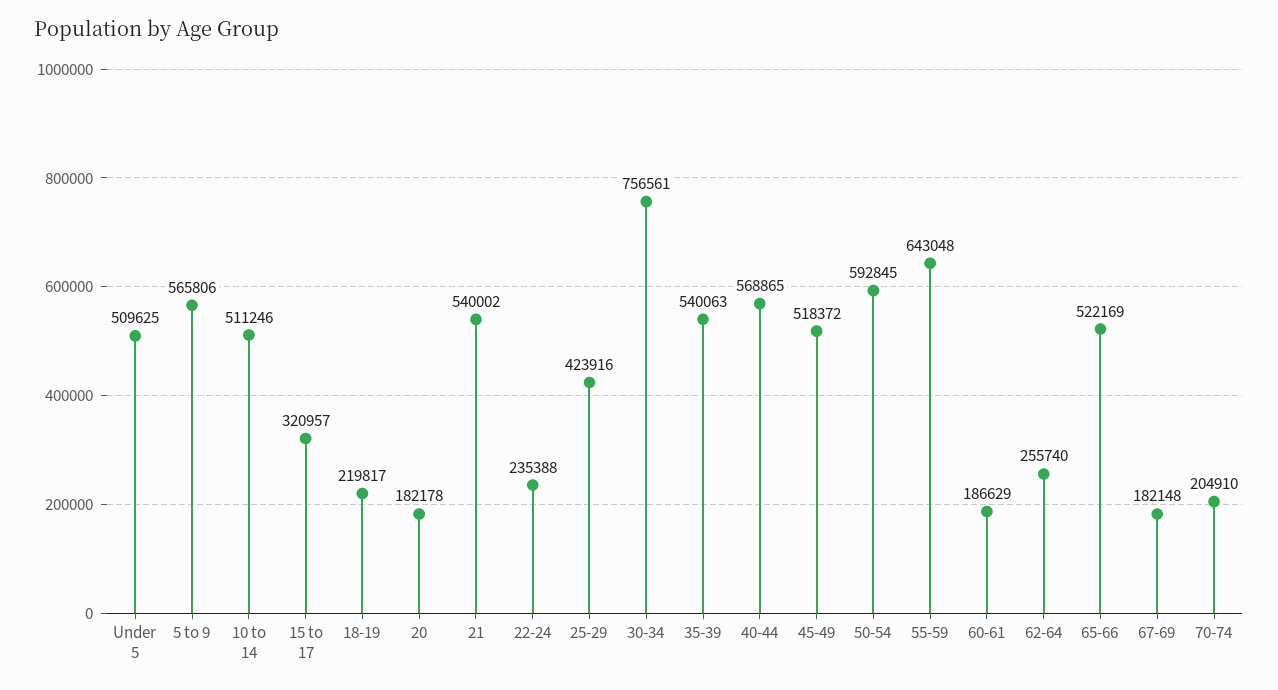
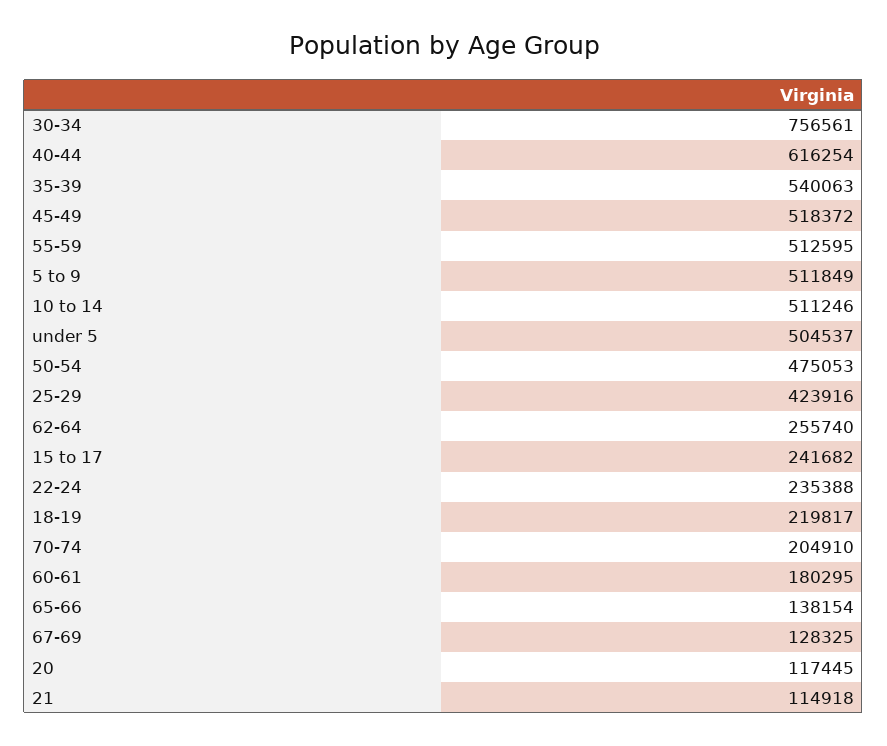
  {
-   "Under 5": 509625,
+   "Under 5": 504537,
-   "5 to 9": 565806,
+   "5 to 9": 511849,
    "10 to 14": 511246,
-   "15 to 17": 320957,
+   "15 to 17": 241682,
    "18-19": 219817,
-   "20": 182178,
+   "20": 117445,
-   "21": 540002,
+   "21": 114918,
    "22-24": 235388,
    "25-29": 423916,
    "30-34": 756561,
    "35-39": 540063,
-   "40-44": 568865,
+   "40-44": 616254,
    "45-49": 518372,
-   "50-54": 592845,
+   "50-54": 475053,
-   "55-59": 643048,
+   "55-59": 512595,
-   "60-61": 186629,
+   "60-61": 180295,
    "62-64": 255740,
-   "65-66": 522169,
+   "65-66": 138154,
-   "67-69": 182148,
+   "67-69": 128325,
    "70-74": 204910
  }

